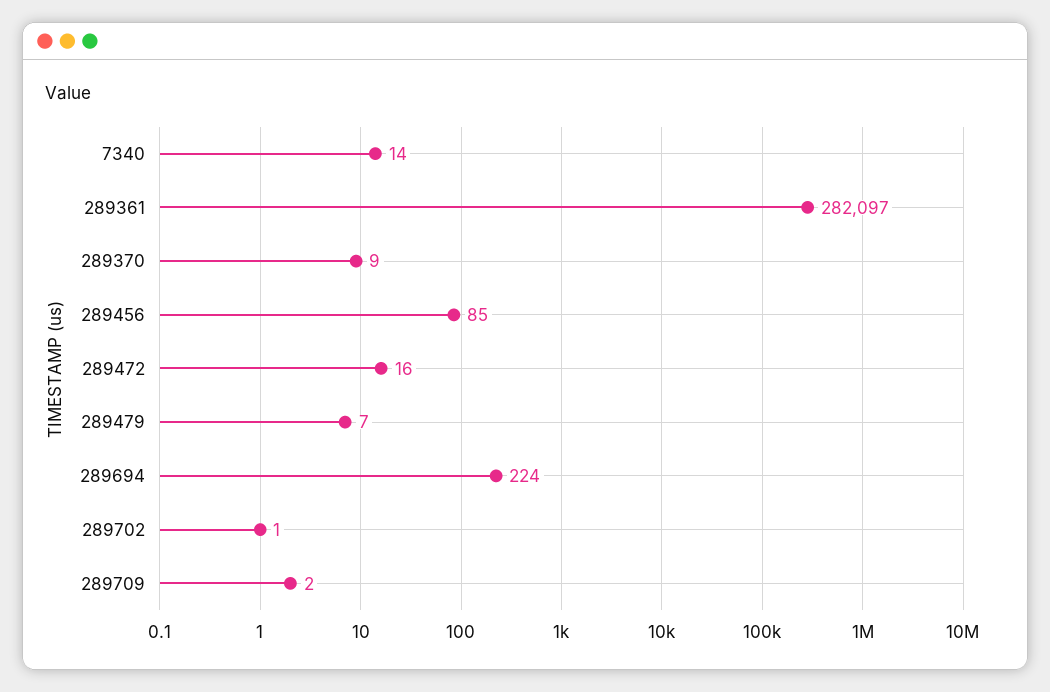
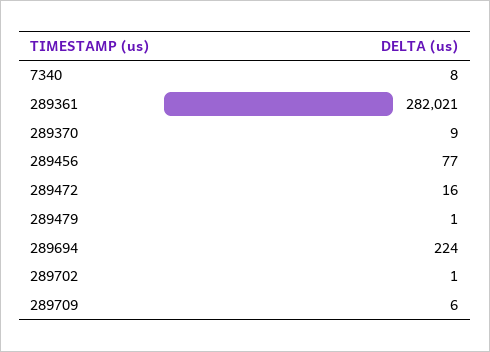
  {
-   "7340": 14,
+   "7340": 8,
-   "289361": 282097,
+   "289361": 282021,
    "289370": 9,
-   "289456": 85,
+   "289456": 77,
    "289472": 16,
-   "289479": 7,
+   "289479": 1,
    "289694": 224,
    "289702": 1,
-   "289709": 2
+   "289709": 6
  }

